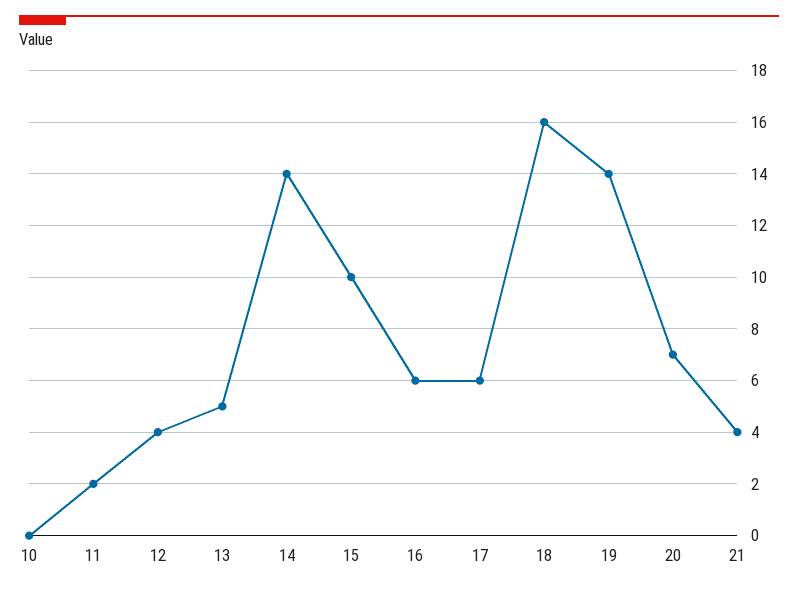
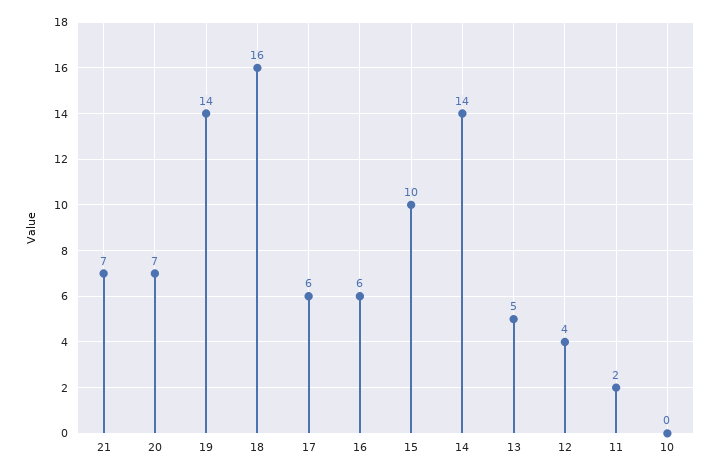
  {
    "10": 0,
    "11": 2,
    "12": 4,
    "13": 5,
    "14": 14,
    "15": 10,
    "16": 6,
    "17": 6,
    "18": 16,
    "19": 14,
    "20": 7,
-   "21": 4
+   "21": 7
  }

